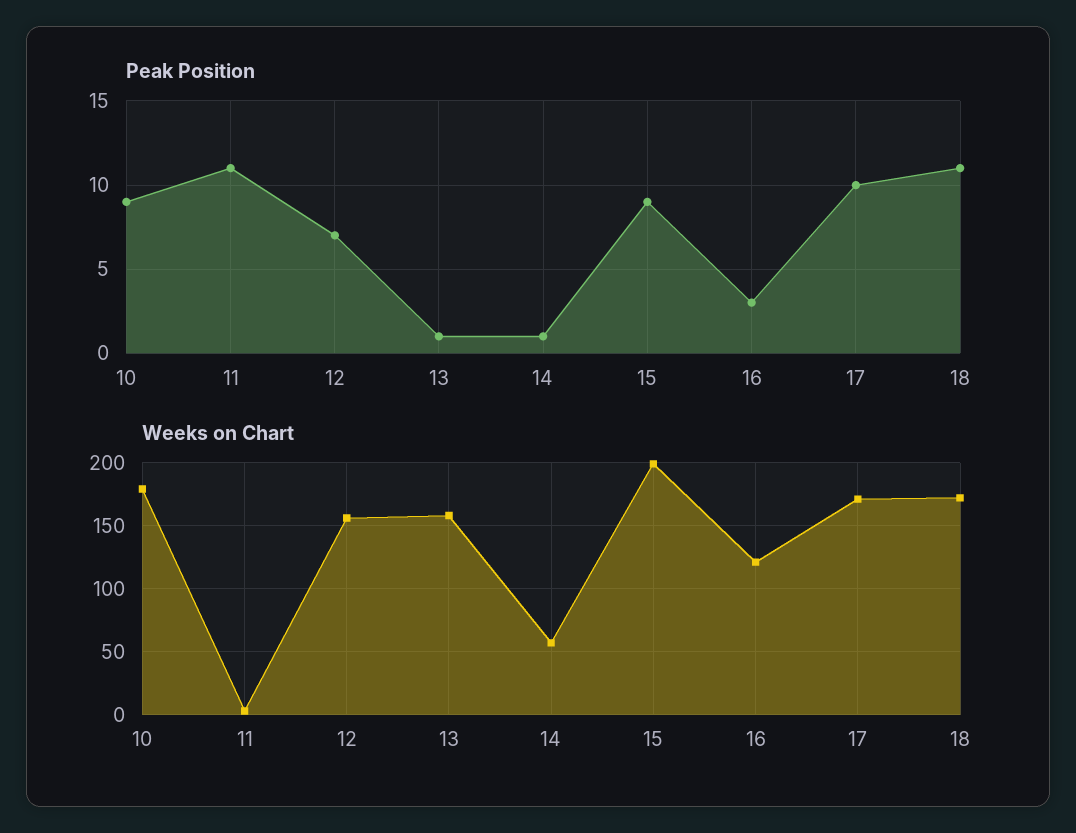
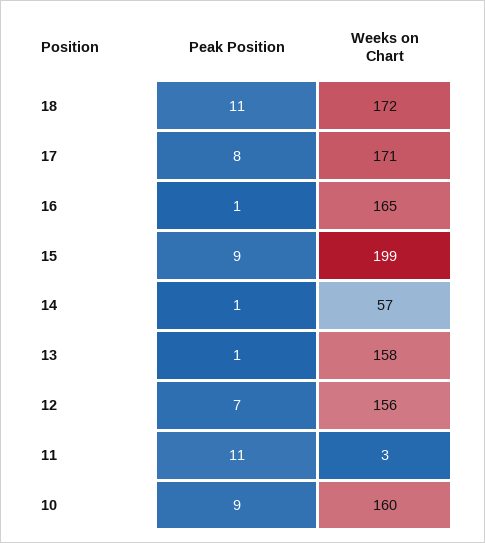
  {
    "Peak Position": {
      "10": 9,
      "11": 11,
      "12": 7,
      "13": 1,
      "14": 1,
      "15": 9,
-     "16": 3,
+     "16": 1,
-     "17": 10,
+     "17": 8,
      "18": 11
    },
    "Weeks on Chart": {
-     "10": 180,
+     "10": 160,
      "11": 3,
      "12": 156,
      "13": 158,
      "14": 57,
      "15": 199,
-     "16": 120,
+     "16": 165,
      "17": 171,
      "18": 172
    }
  }

